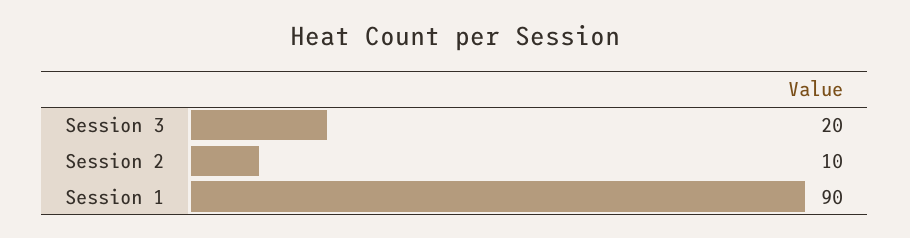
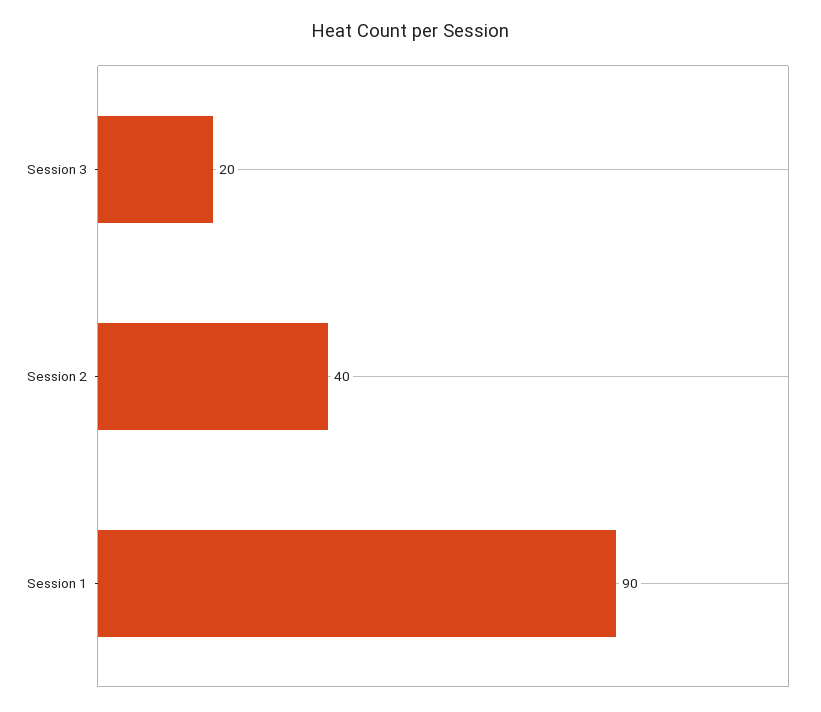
  {
    "Session 3": 20,
-   "Session 2": 10,
+   "Session 2": 40,
    "Session 1": 90
  }

